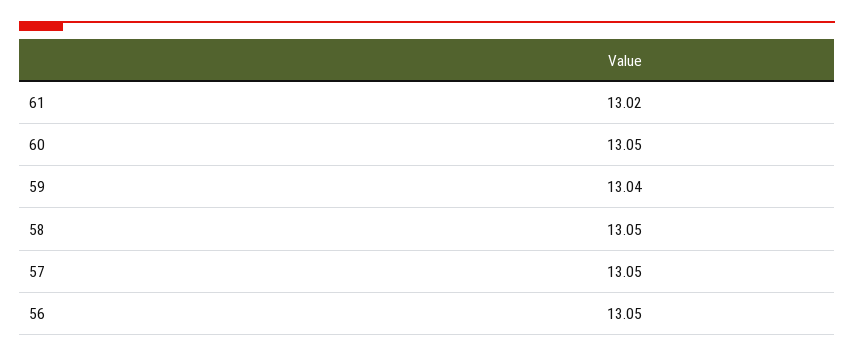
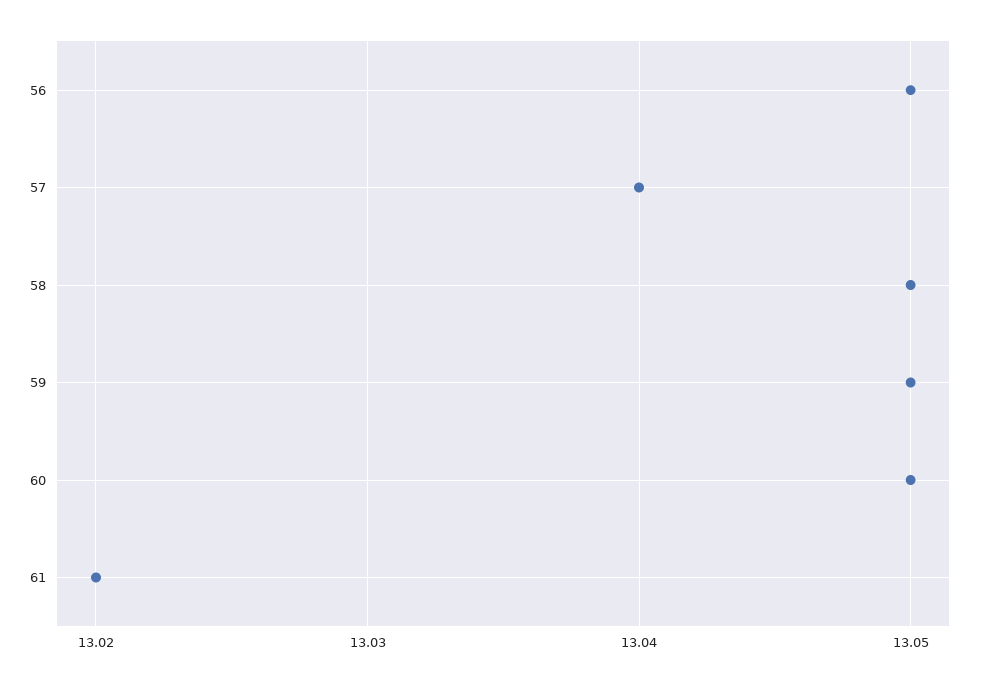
  {
    "61": 13.02,
    "60": 13.05,
-   "59": 13.04,
+   "59": 13.05,
    "58": 13.05,
-   "57": 13.05,
+   "57": 13.04,
    "56": 13.05
  }

